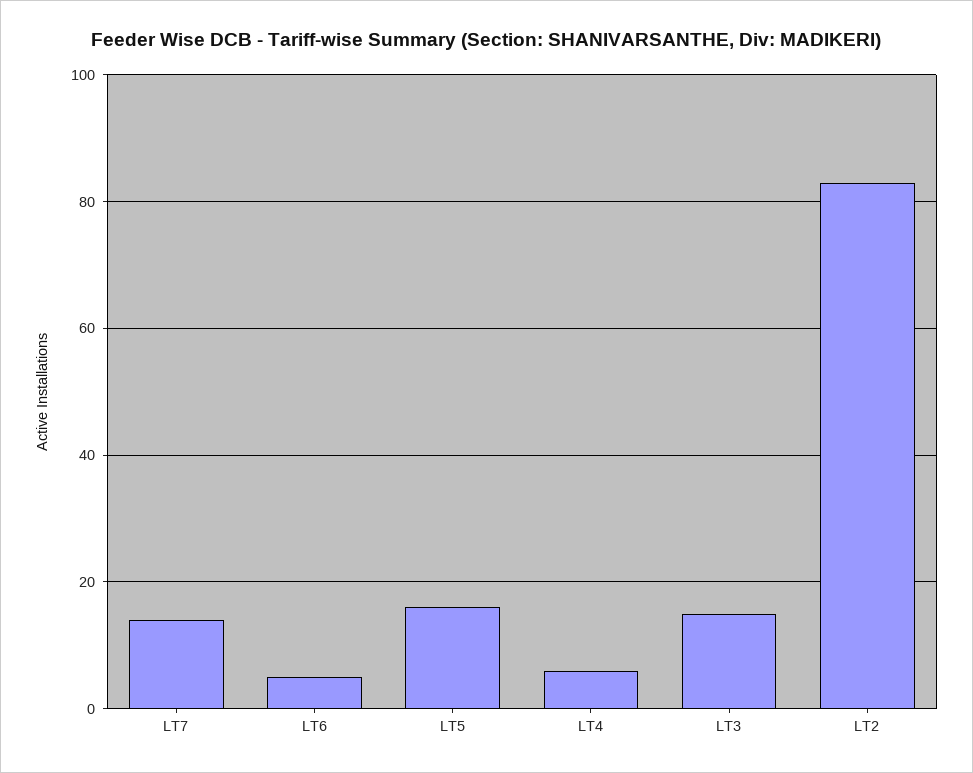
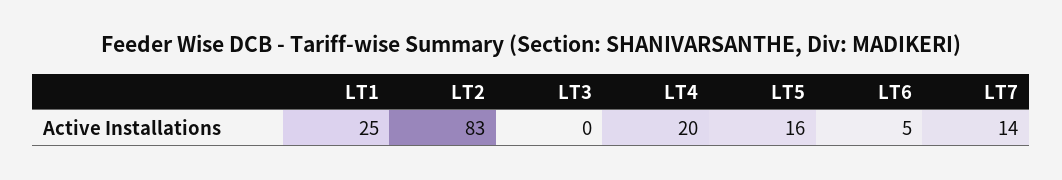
  {
    "LT7": 14,
    "LT6": 5,
    "LT5": 16,
-   "LT4": 5,
+   "LT4": 20,
-   "LT3": 15,
+   "LT3": 0,
-   "LT2": 83
+   "LT2": 83,
+   "LT1": 25
  }

